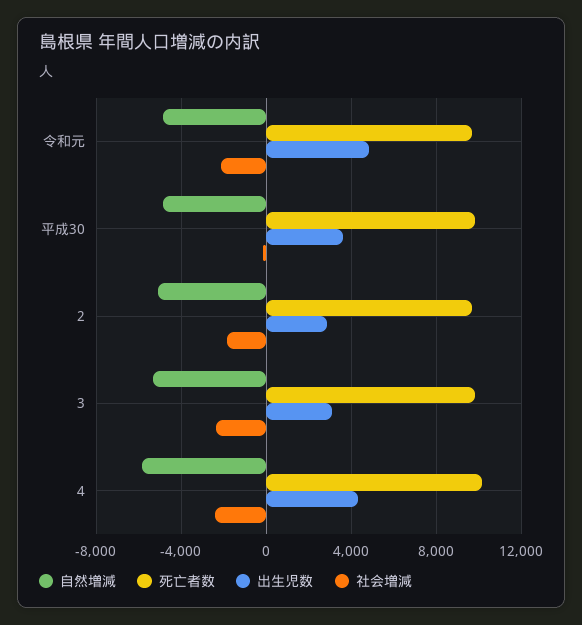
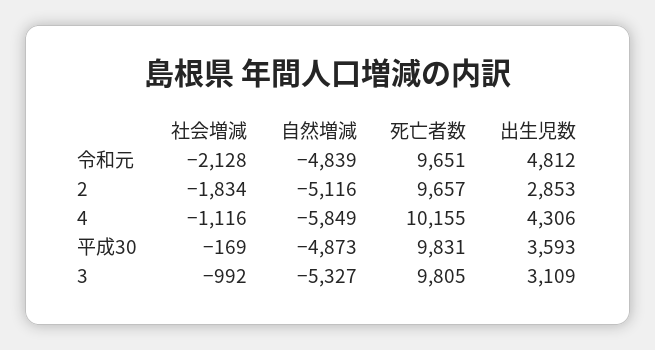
  {
    "自然増減": {
      "令和元": -4839,
      "平成30": -4873,
      "2": -5116,
      "3": -5327,
      "4": -5849
    },
    "死亡者数": {
      "令和元": 9651,
      "平成30": 9831,
      "2": 9657,
      "3": 9805,
      "4": 10155
    },
    "出生児数": {
      "令和元": 4812,
      "平成30": 3593,
      "2": 2853,
      "3": 3109,
      "4": 4306
    },
    "社会増減": {
      "令和元": -2128,
      "平成30": -169,
      "2": -1834,
-     "3": -2500,
+     "3": -992,
-     "4": -2500
+     "4": -1116
    }
  }

